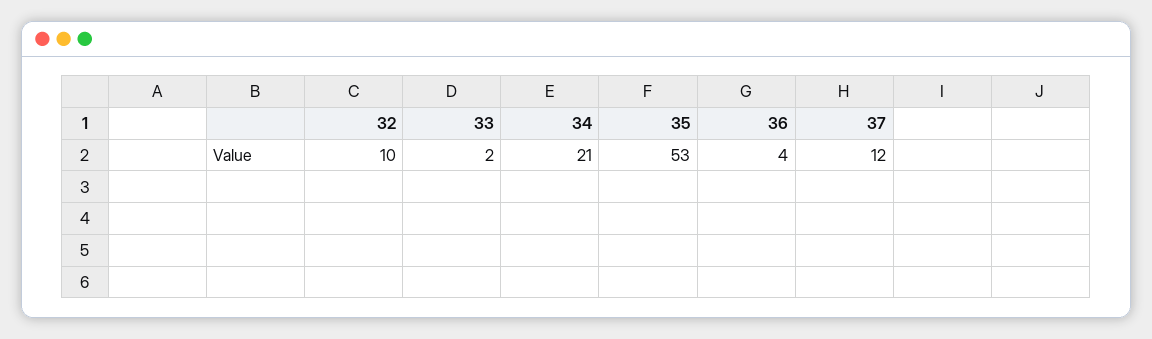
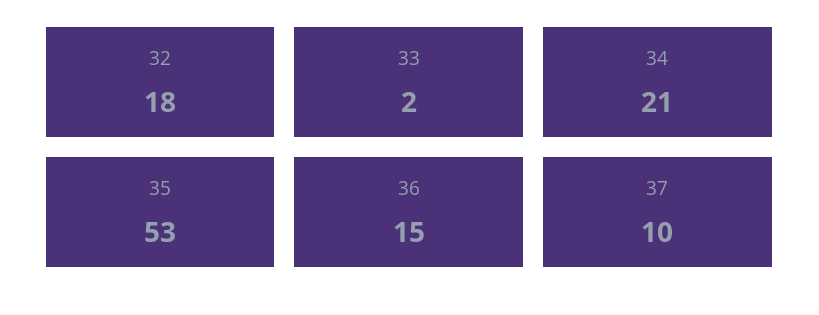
  {
-   "32": 10,
+   "32": 18,
    "33": 2,
    "34": 21,
    "35": 53,
-   "36": 4,
+   "36": 15,
-   "37": 12
+   "37": 10
  }

